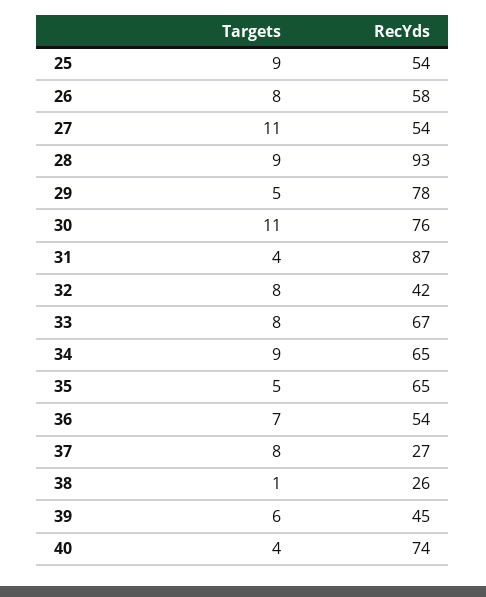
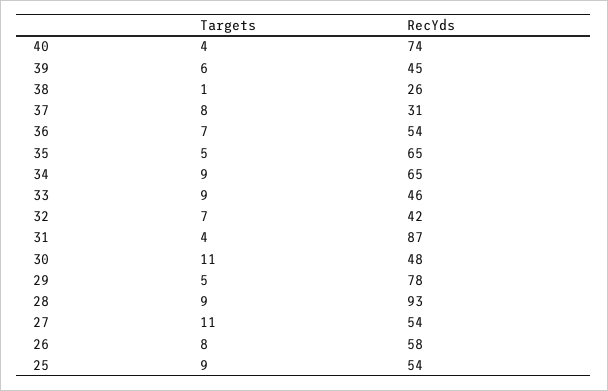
  {
    "Targets": {
      "25": 9,
      "26": 8,
      "27": 11,
      "28": 9,
      "29": 5,
      "30": 11,
      "31": 4,
-     "32": 8,
+     "32": 7,
-     "33": 8,
+     "33": 9,
      "34": 9,
      "35": 5,
      "36": 7,
      "37": 8,
      "38": 1,
      "39": 6,
      "40": 4
    },
    "RecYds": {
      "25": 54,
      "26": 58,
      "27": 54,
      "28": 93,
      "29": 78,
-     "30": 76,
+     "30": 48,
      "31": 87,
      "32": 42,
-     "33": 67,
+     "33": 46,
      "34": 65,
      "35": 65,
      "36": 54,
-     "37": 27,
+     "37": 31,
      "38": 26,
      "39": 45,
      "40": 74
    }
  }

